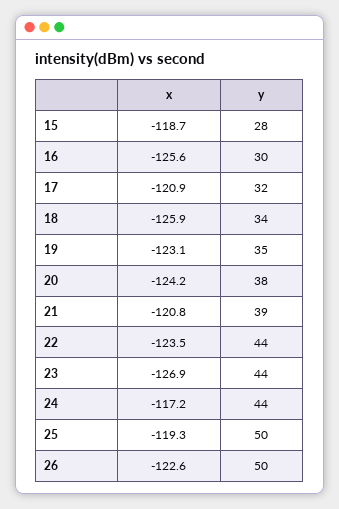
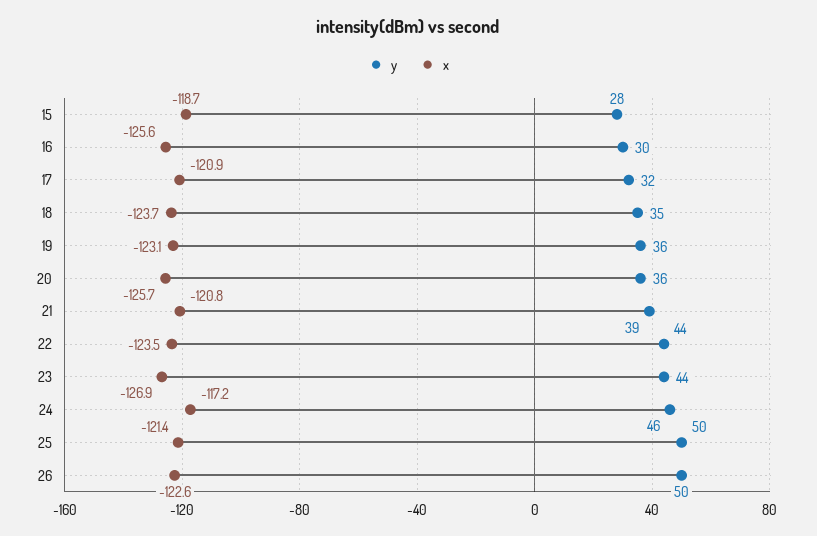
  {
    "x": {
      "15": -118.7,
      "16": -125.6,
      "17": -120.9,
-     "18": -125.9,
+     "18": -123.7,
      "19": -123.1,
-     "20": -124.2,
+     "20": -125.7,
      "21": -120.8,
      "22": -123.5,
      "23": -126.9,
      "24": -117.2,
-     "25": -119.3,
+     "25": -121.4,
      "26": -122.6
    },
    "y": {
      "15": 28,
      "16": 30,
      "17": 32,
-     "18": 34,
+     "18": 35,
-     "19": 35,
+     "19": 36,
-     "20": 38,
+     "20": 36,
      "21": 39,
      "22": 44,
      "23": 44,
-     "24": 44,
+     "24": 46,
      "25": 50,
      "26": 50
    }
  }

